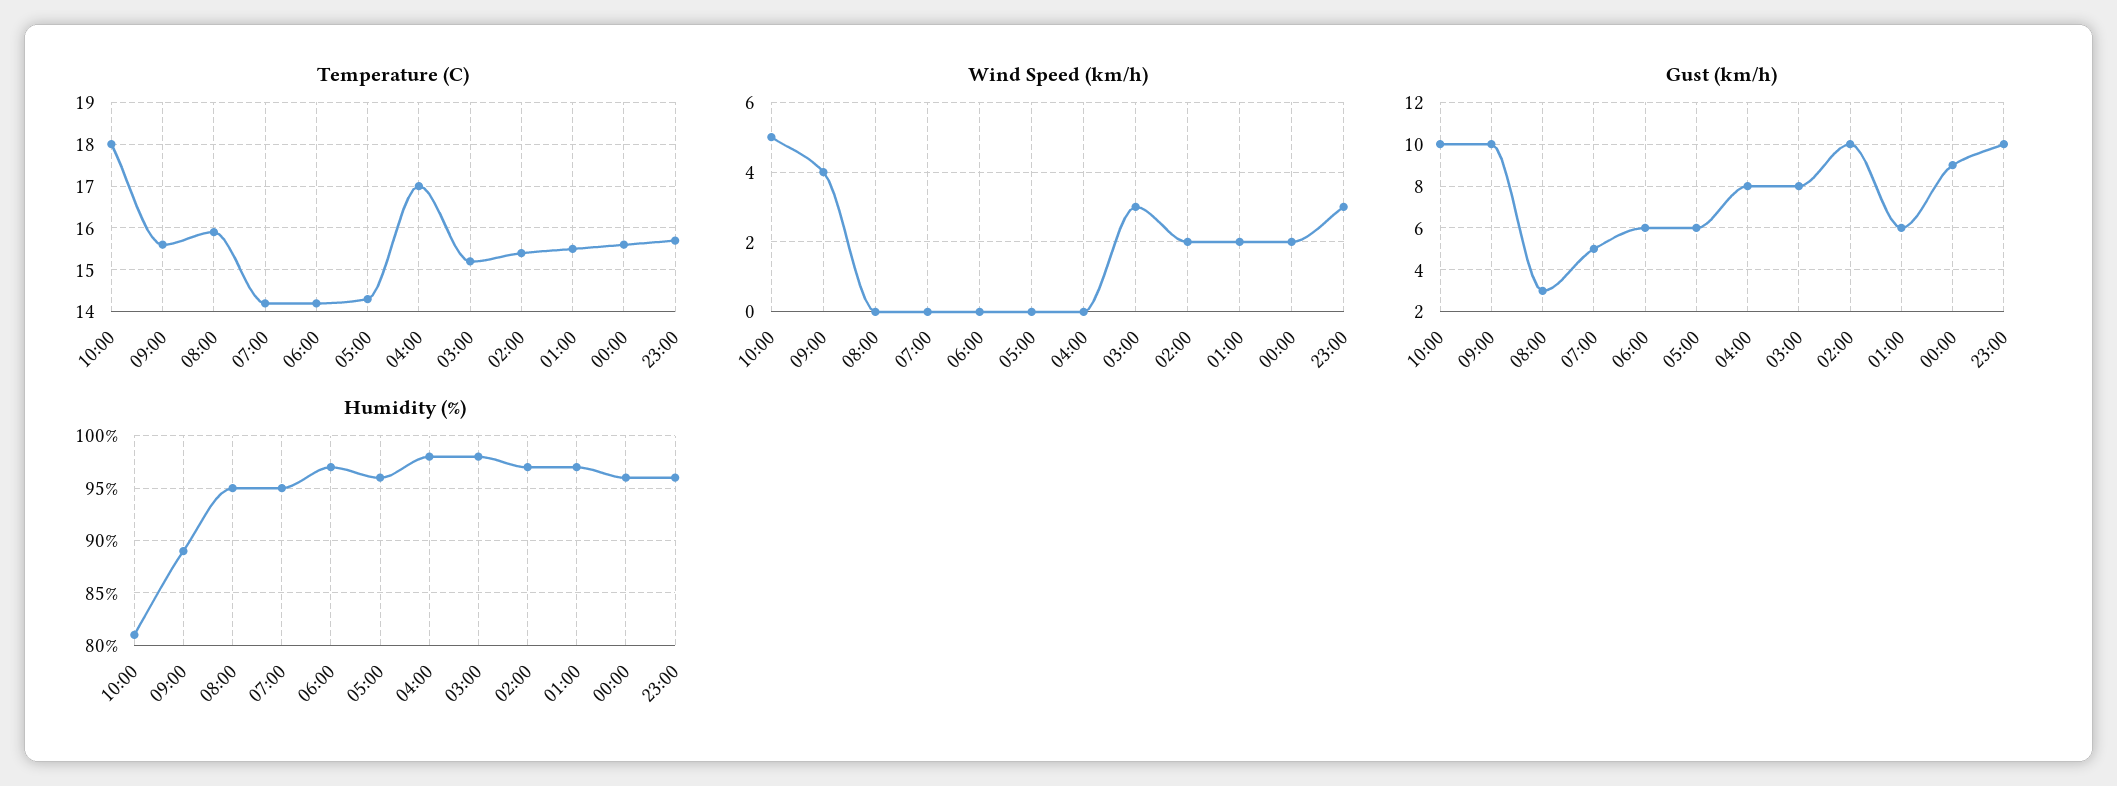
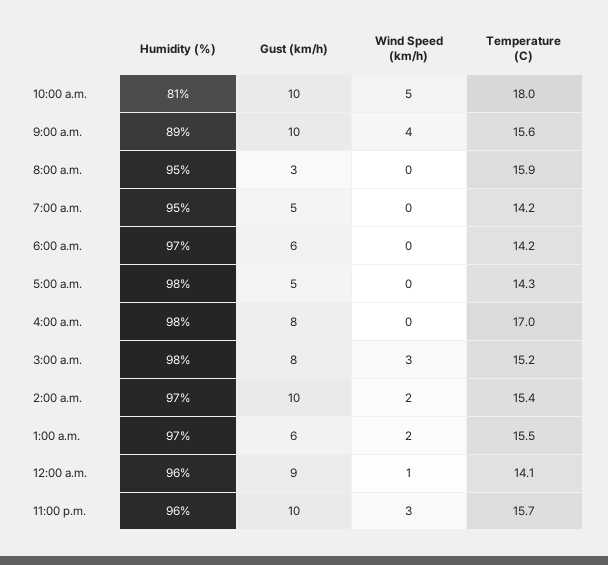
  {
    "Temperature (C)": {
      "10:00": 18,
      "09:00": 15.6,
      "08:00": 15.9,
      "07:00": 14.2,
      "06:00": 14.2,
      "05:00": 14.3,
      "04:00": 17,
      "03:00": 15.2,
      "02:00": 15.4,
      "01:00": 15.5,
-     "00:00": 15.5,
+     "00:00": 14.1,
      "23:00": 15.7
    },
    "Wind Speed (km/h)": {
      "10:00": 5,
      "09:00": 4,
      "08:00": 0,
      "07:00": 0,
      "06:00": 0,
      "05:00": 0,
      "04:00": 0,
      "03:00": 3,
      "02:00": 2,
      "01:00": 2,
-     "00:00": 2,
+     "00:00": 1,
      "23:00": 3
    },
    "Gust (km/h)": {
      "10:00": 10,
      "09:00": 10,
      "08:00": 3,
      "07:00": 5,
      "06:00": 6,
-     "05:00": 6,
+     "05:00": 5,
      "04:00": 8,
      "03:00": 8,
      "02:00": 10,
      "01:00": 6,
      "00:00": 9,
      "23:00": 10
    },
    "Humidity (%)": {
      "10:00": 81,
      "09:00": 89,
      "08:00": 95,
      "07:00": 95,
      "06:00": 97,
-     "05:00": 96,
+     "05:00": 98,
      "04:00": 98,
      "03:00": 98,
      "02:00": 97,
      "01:00": 97,
      "00:00": 96,
      "23:00": 96
    }
  }

